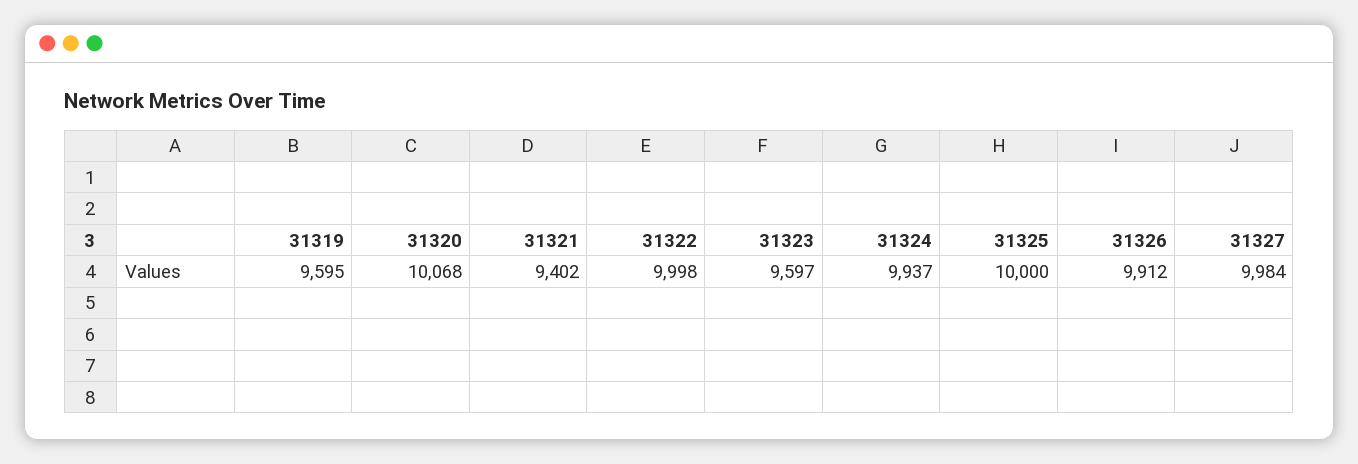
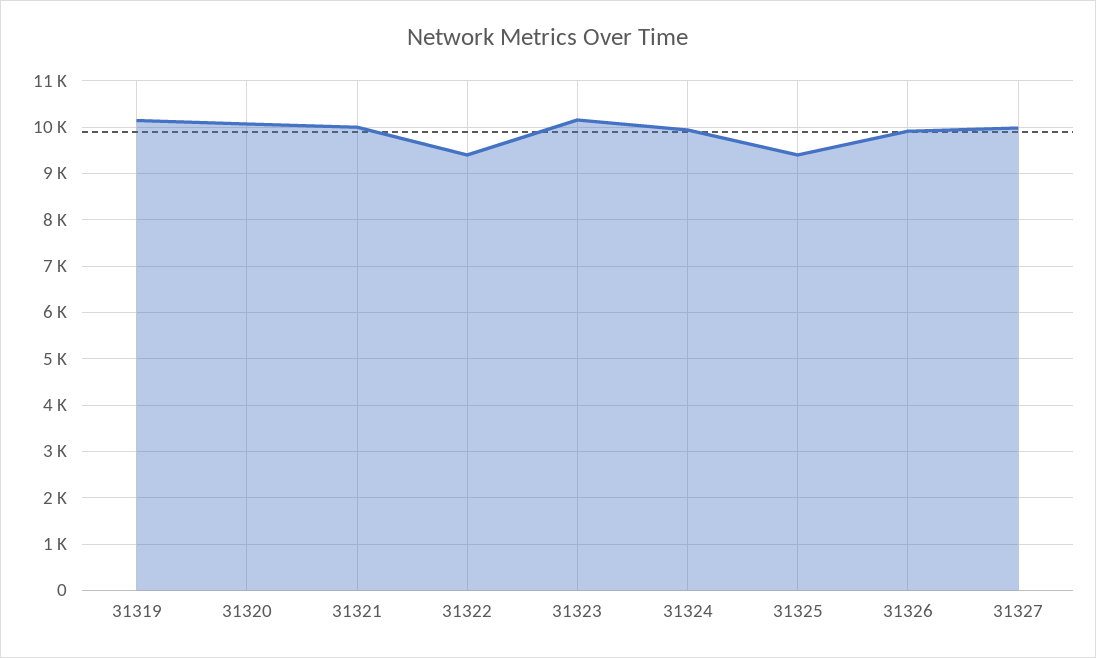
  {
-   "31319": 9595,
+   "31319": 10200,
    "31320": 10068,
-   "31321": 9402,
+   "31321": 10000,
-   "31322": 9998,
+   "31322": 9400,
-   "31323": 9597,
+   "31323": 10200,
    "31324": 9937,
-   "31325": 10000,
+   "31325": 9400,
    "31326": 9912,
    "31327": 9984
  }

